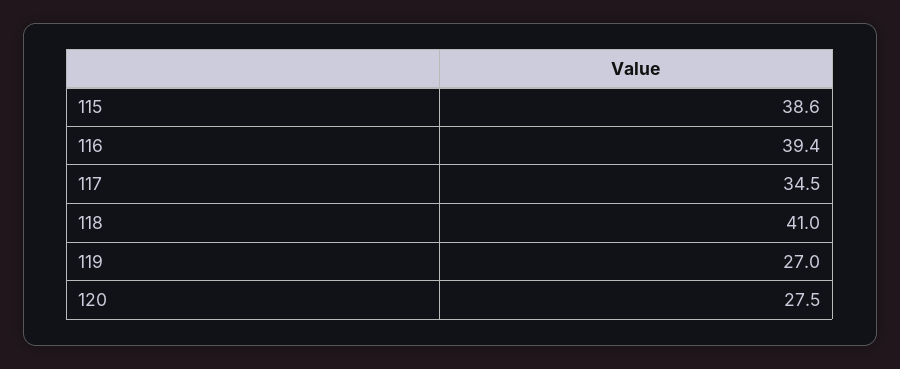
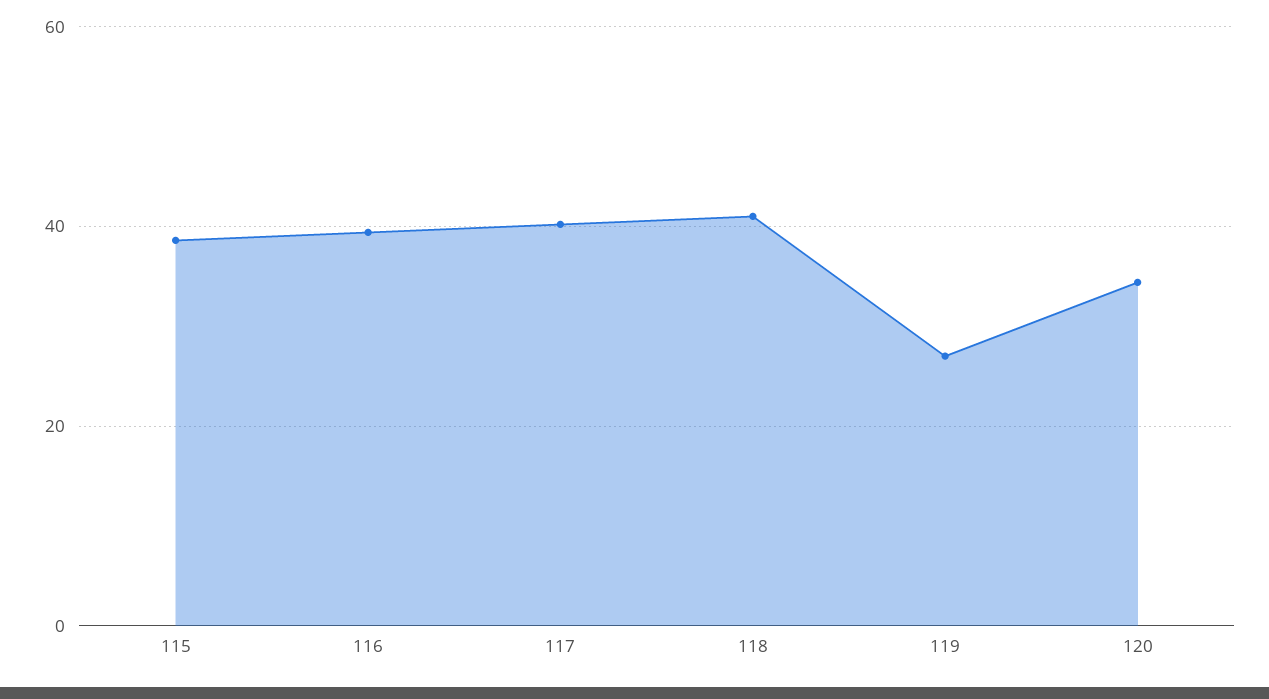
  {
    "115": 38.6,
    "116": 39.4,
-   "117": 34.5,
+   "117": 40,
    "118": 41,
    "119": 27,
-   "120": 27.5
+   "120": 34
  }

